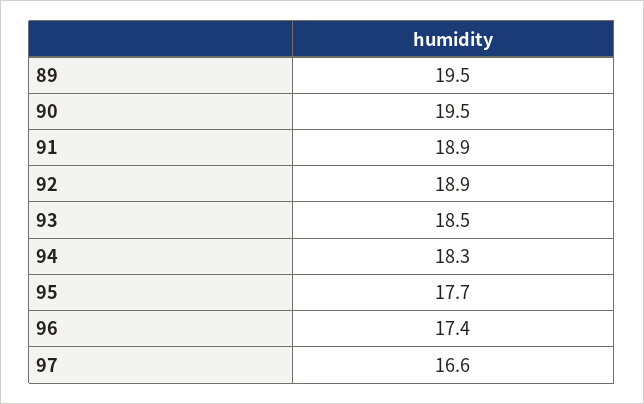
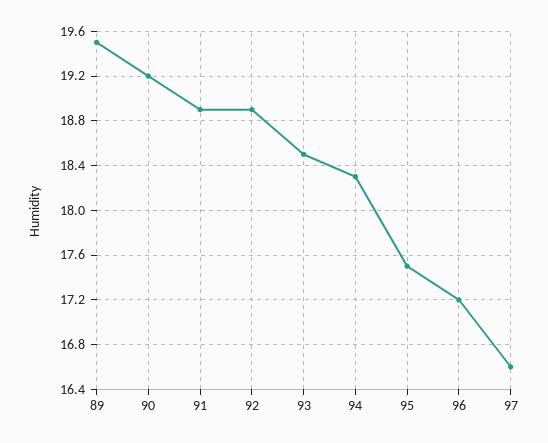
  {
    "89": 19.5,
-   "90": 19.5,
+   "90": 19.2,
    "91": 18.9,
    "92": 18.9,
    "93": 18.5,
    "94": 18.3,
-   "95": 17.7,
+   "95": 17.5,
-   "96": 17.4,
+   "96": 17.2,
    "97": 16.6
  }

